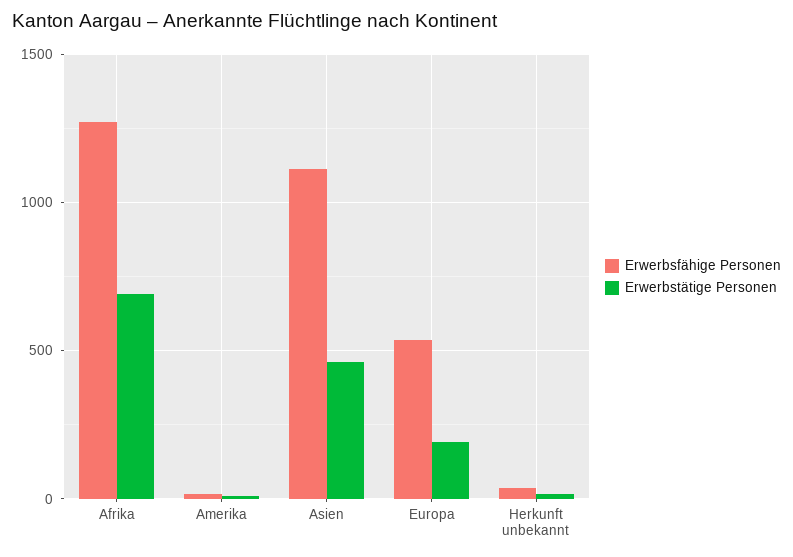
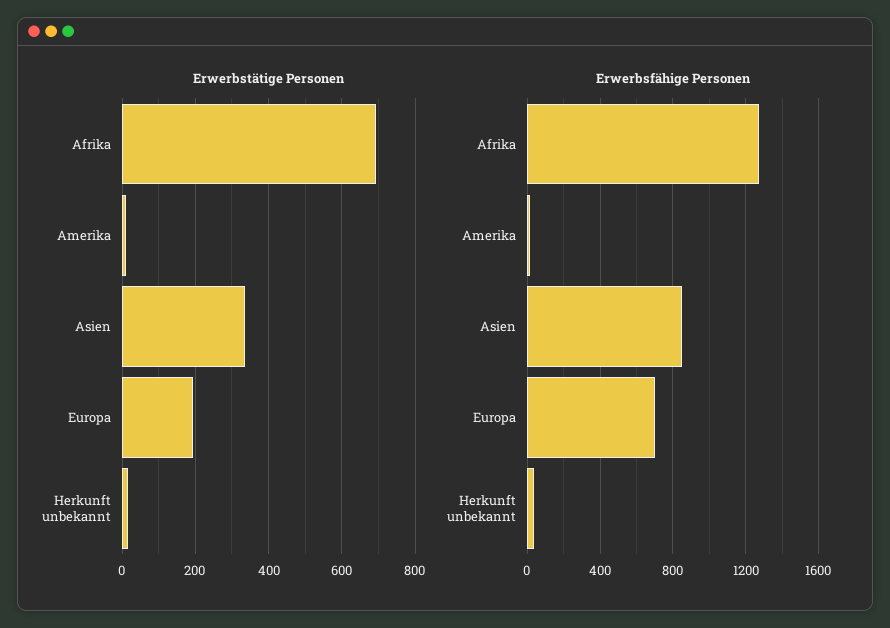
  {
    "Erwerbsfähige Personen": {
      "Afrika": 1250,
      "Amerika": 0,
-     "Asien": 1100,
+     "Asien": 850,
-     "Europa": 550,
+     "Europa": 700,
      "Herkunft unbekannt": 50
    },
    "Erwerbstätige Personen": {
      "Afrika": 700,
      "Amerika": 20,
-     "Asien": 450,
+     "Asien": 340,
      "Europa": 200,
      "Herkunft unbekannt": 20
    }
  }

